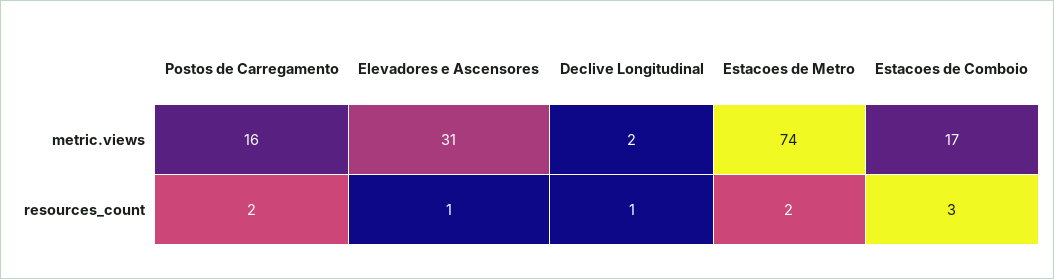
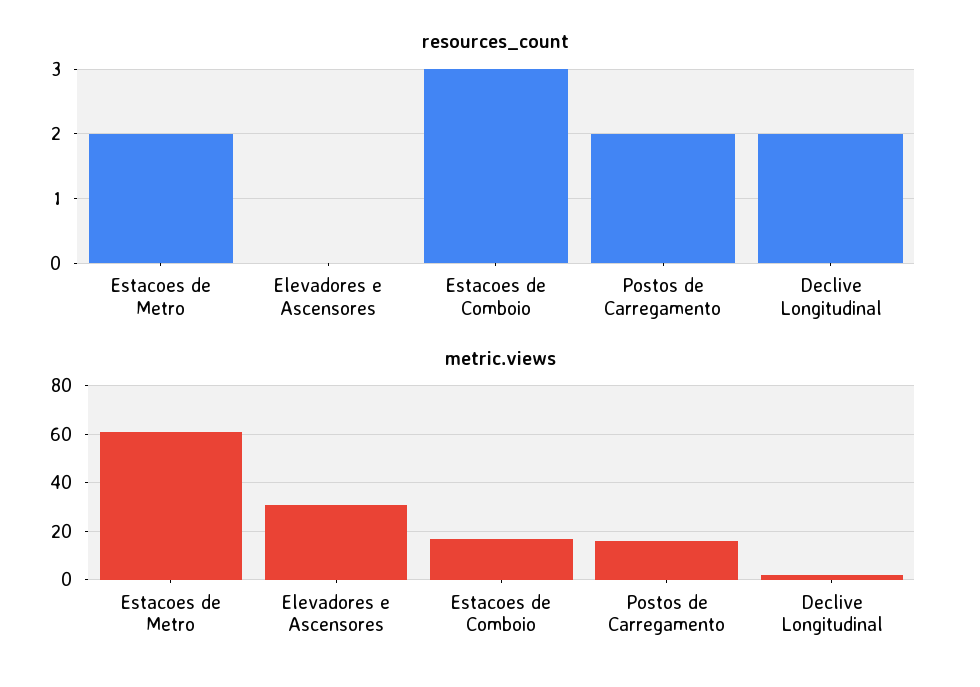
  {
    "metric.views": {
      "Postos de Carregamento": 16,
      "Elevadores e Ascensores": 31,
      "Declive Longitudinal": 2,
-     "Estacoes de Metro": 74,
+     "Estacoes de Metro": 60,
      "Estacoes de Comboio": 17
    },
    "resources_count": {
      "Postos de Carregamento": 2,
-     "Elevadores e Ascensores": 1,
+     "Elevadores e Ascensores": 0,
-     "Declive Longitudinal": 1,
+     "Declive Longitudinal": 2,
      "Estacoes de Metro": 2,
      "Estacoes de Comboio": 3
    }
  }

